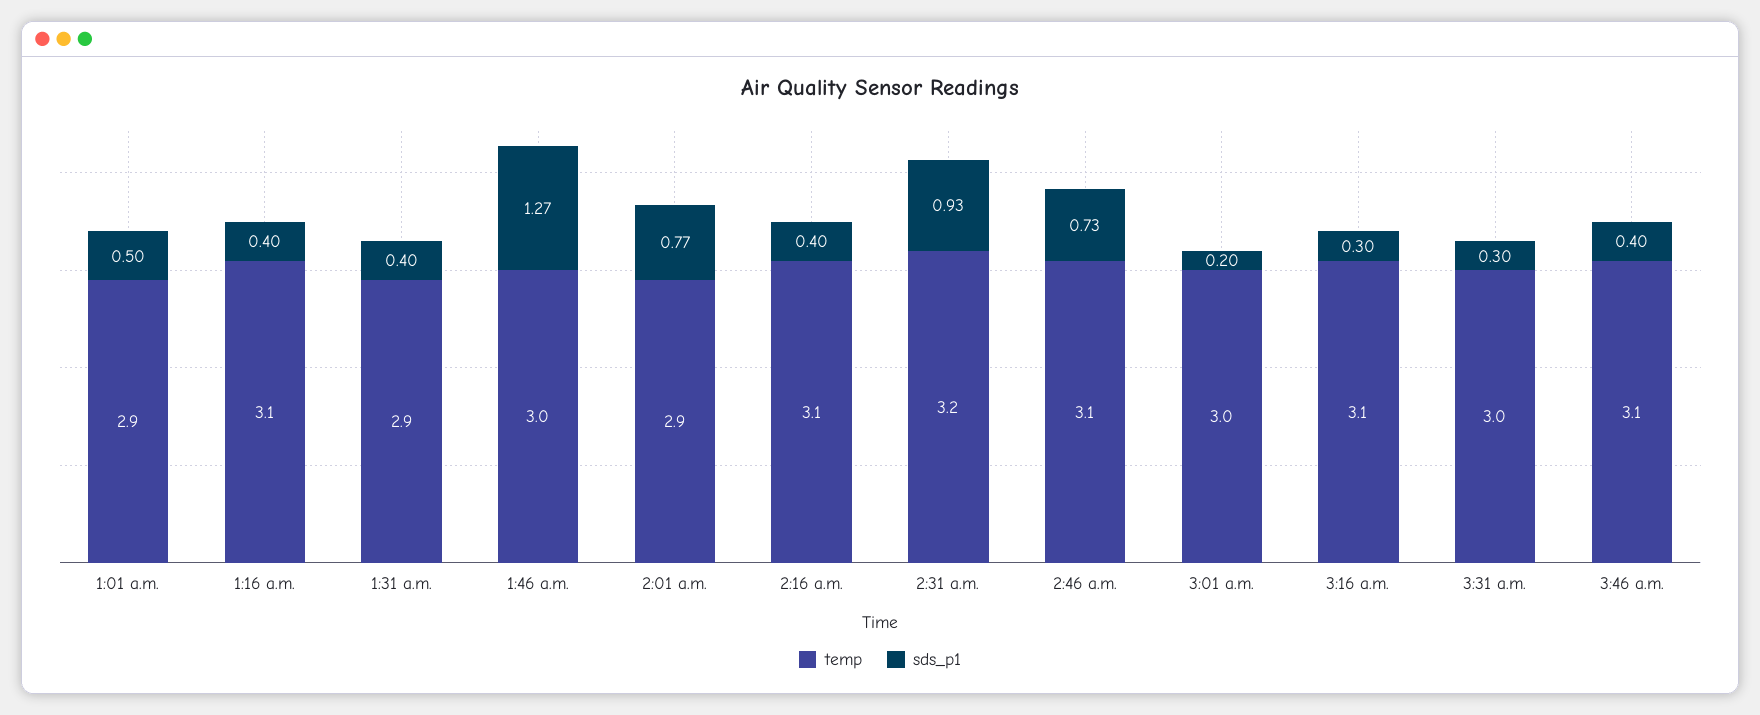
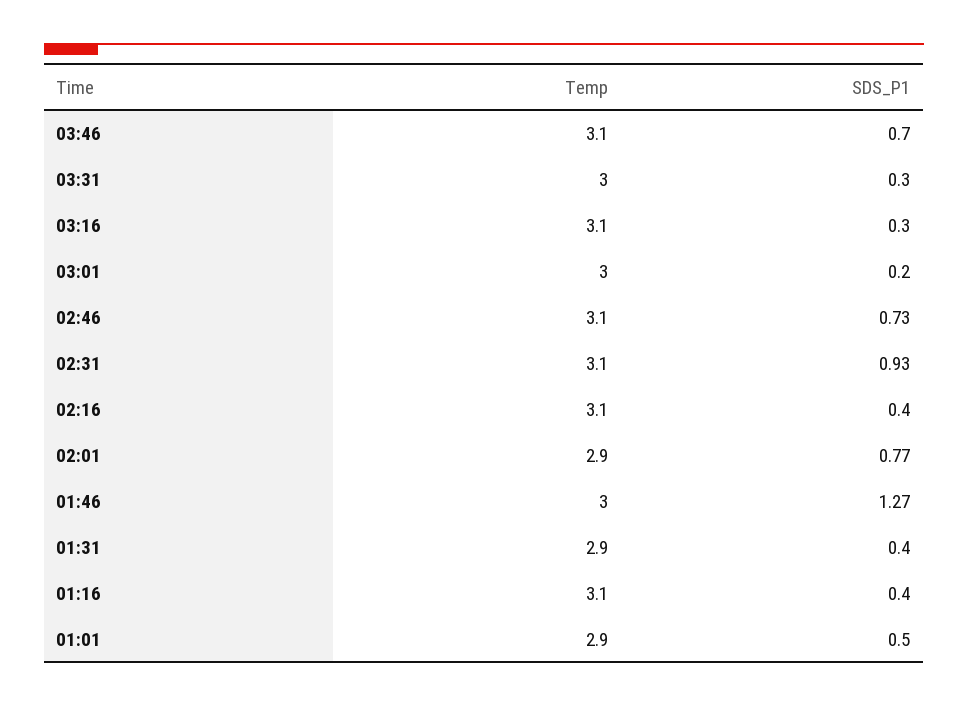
  {
    "temp": {
      "1:01 a.m.": 2.9,
      "1:16 a.m.": 3.1,
      "1:31 a.m.": 2.9,
      "1:46 a.m.": 3,
      "2:01 a.m.": 2.9,
      "2:16 a.m.": 3.1,
-     "2:31 a.m.": 3.2,
+     "2:31 a.m.": 3.1,
      "2:46 a.m.": 3.1,
      "3:01 a.m.": 3,
      "3:16 a.m.": 3.1,
      "3:31 a.m.": 3,
      "3:46 a.m.": 3.1
    },
    "sds_p1": {
      "1:01 a.m.": 0.5,
      "1:16 a.m.": 0.4,
      "1:31 a.m.": 0.4,
      "1:46 a.m.": 1.27,
      "2:01 a.m.": 0.77,
      "2:16 a.m.": 0.4,
      "2:31 a.m.": 0.93,
      "2:46 a.m.": 0.73,
      "3:01 a.m.": 0.2,
      "3:16 a.m.": 0.3,
      "3:31 a.m.": 0.3,
-     "3:46 a.m.": 0.4
+     "3:46 a.m.": 0.7
    }
  }

